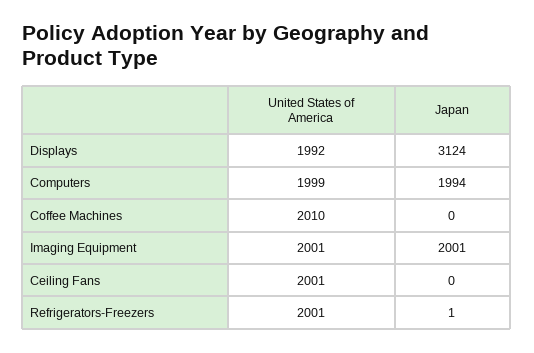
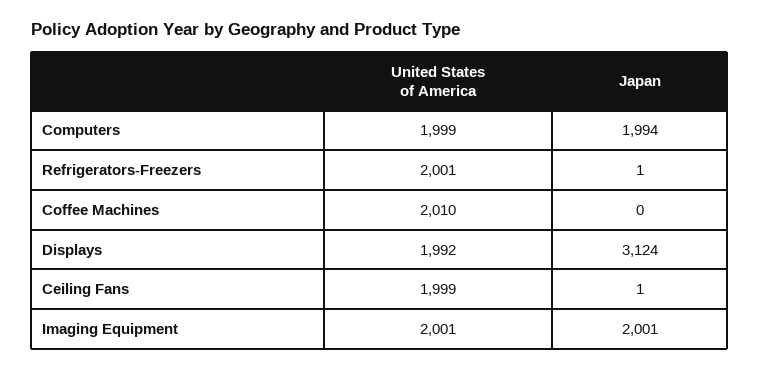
  {
    "United States of America": {
      "Displays": 1992,
      "Computers": 1999,
      "Coffee Machines": 2010,
      "Imaging Equipment": 2001,
-     "Ceiling Fans": 2001,
+     "Ceiling Fans": 1999,
      "Refrigerators-Freezers": 2001
    },
    "Japan": {
      "Displays": 3124,
      "Computers": 1994,
      "Coffee Machines": 0,
      "Imaging Equipment": 2001,
-     "Ceiling Fans": 0,
+     "Ceiling Fans": 1,
      "Refrigerators-Freezers": 1
    }
  }

